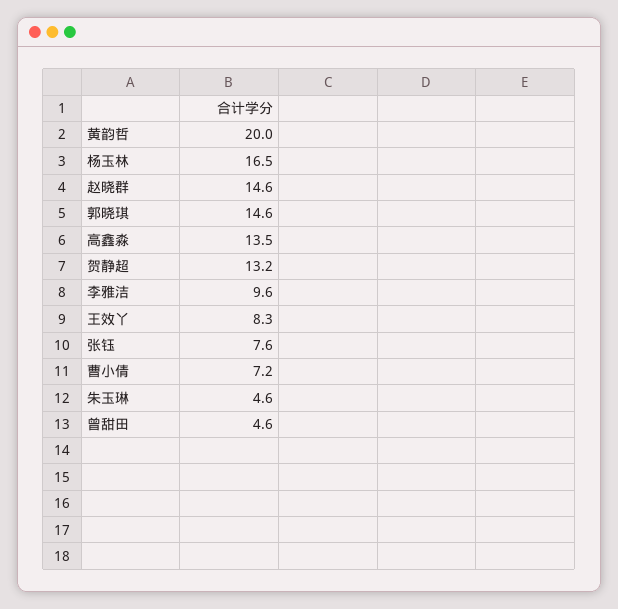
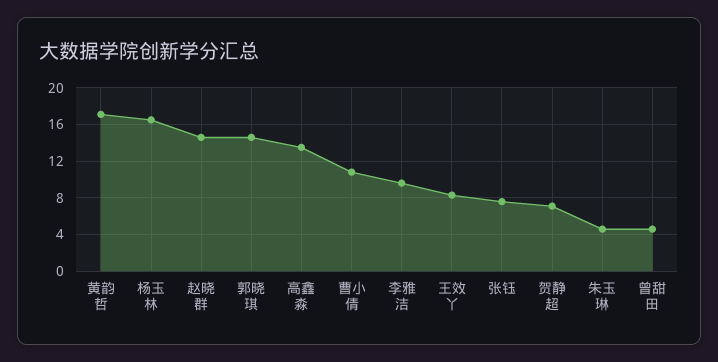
  {
-   "黄韵哲": 20,
+   "黄韵哲": 17,
    "杨玉林": 16.5,
    "赵晓群": 14.6,
    "郭晓琪": 14.6,
    "高鑫淼": 13.5,
-   "贺静超": 13.2,
+   "贺静超": 7,
    "李雅洁": 9.6,
    "王效丫": 8.3,
    "张钰": 7.6,
-   "曹小倩": 7.2,
+   "曹小倩": 11,
    "朱玉琳": 4.6,
    "曾甜田": 4.6
  }

